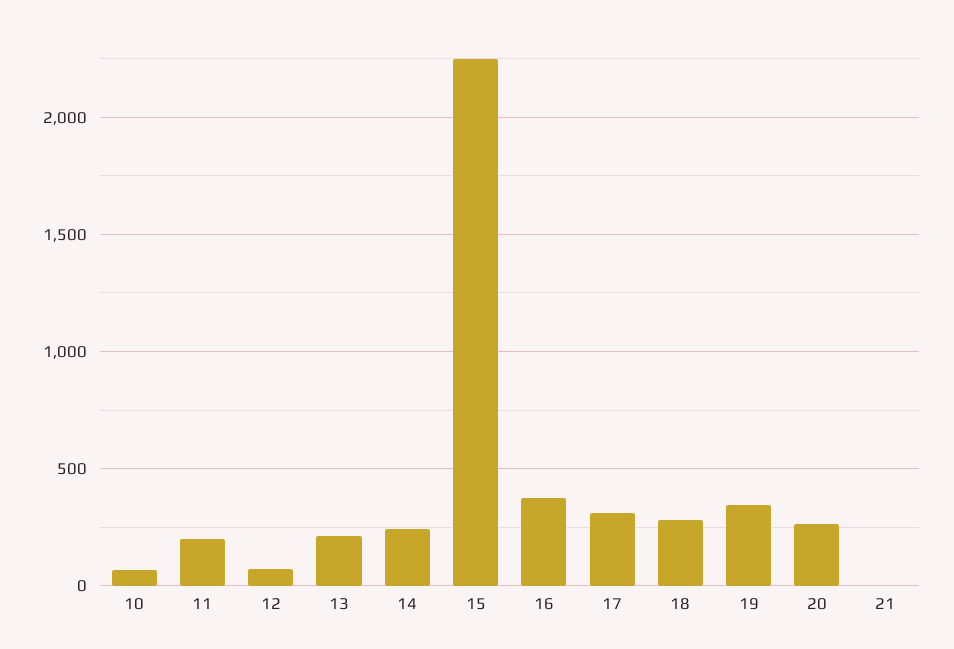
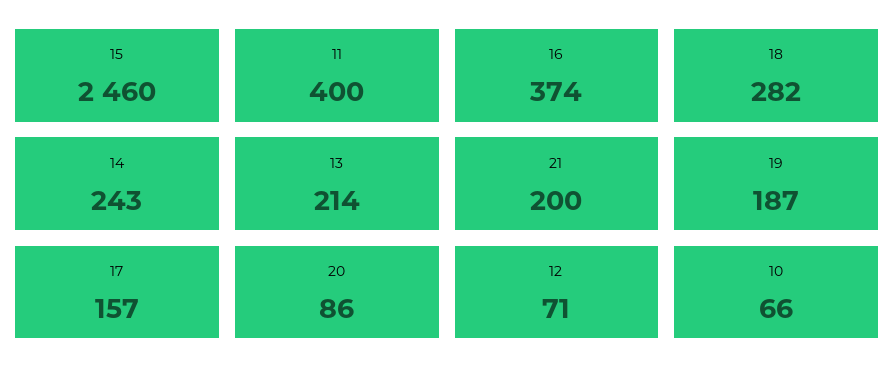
  {
    "10": 66,
-   "11": 200,
+   "11": 400,
    "12": 71,
    "13": 214,
    "14": 243,
-   "15": 2250,
+   "15": 2460,
    "16": 374,
-   "17": 300,
+   "17": 157,
    "18": 282,
-   "19": 350,
+   "19": 187,
-   "20": 250,
+   "20": 86,
-   "21": 0
+   "21": 200
  }

